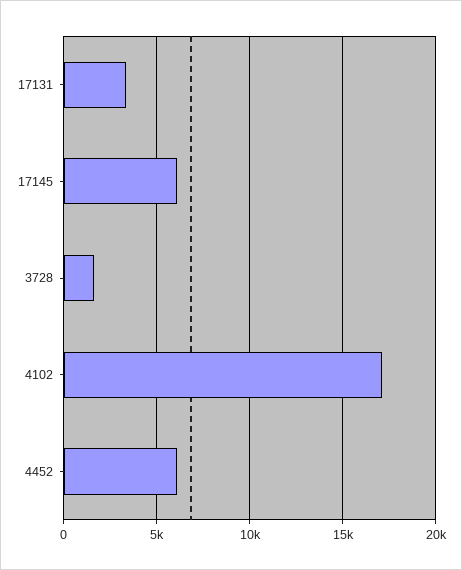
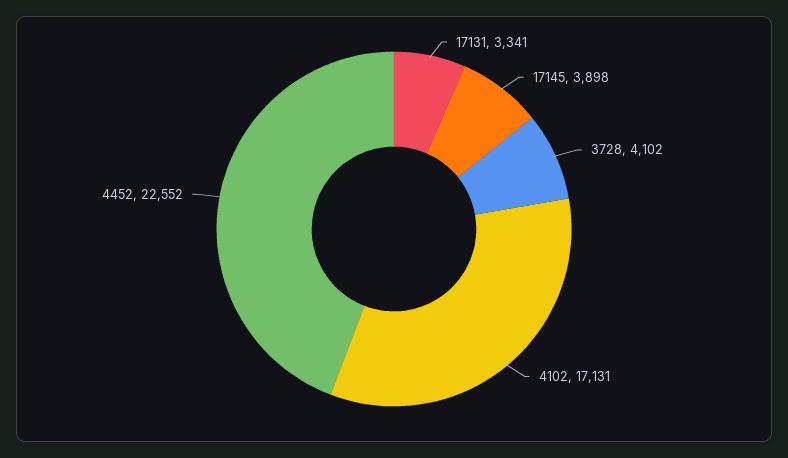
  {
    "17131": 3341,
-   "17145": 6000,
+   "17145": 3898,
-   "3728": 1500,
+   "3728": 4102,
    "4102": 17131,
-   "4452": 6000
+   "4452": 22552
  }

